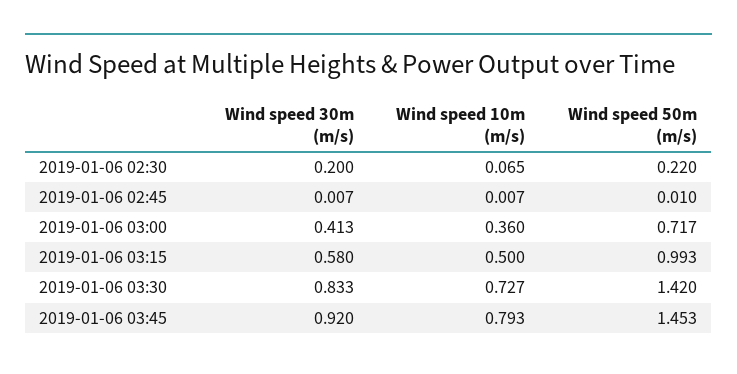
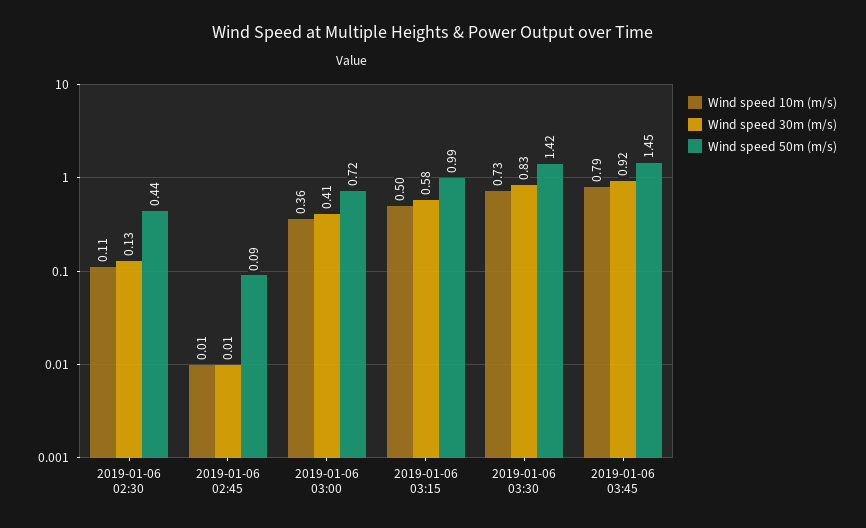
  {
    "Wind speed 30m (m/s)": {
-     "2019-01-06 02:30": 0.2,
+     "2019-01-06 02:30": 0.13,
      "2019-01-06 02:45": 0.007,
      "2019-01-06 03:00": 0.413,
      "2019-01-06 03:15": 0.58,
      "2019-01-06 03:30": 0.833,
      "2019-01-06 03:45": 0.92
    },
    "Wind speed 10m (m/s)": {
-     "2019-01-06 02:30": 0.065,
+     "2019-01-06 02:30": 0.11,
      "2019-01-06 02:45": 0.007,
      "2019-01-06 03:00": 0.36,
      "2019-01-06 03:15": 0.5,
      "2019-01-06 03:30": 0.727,
      "2019-01-06 03:45": 0.793
    },
    "Wind speed 50m (m/s)": {
-     "2019-01-06 02:30": 0.22,
+     "2019-01-06 02:30": 0.44,
-     "2019-01-06 02:45": 0.01,
+     "2019-01-06 02:45": 0.09,
      "2019-01-06 03:00": 0.717,
      "2019-01-06 03:15": 0.993,
      "2019-01-06 03:30": 1.42,
      "2019-01-06 03:45": 1.453
    }
  }

